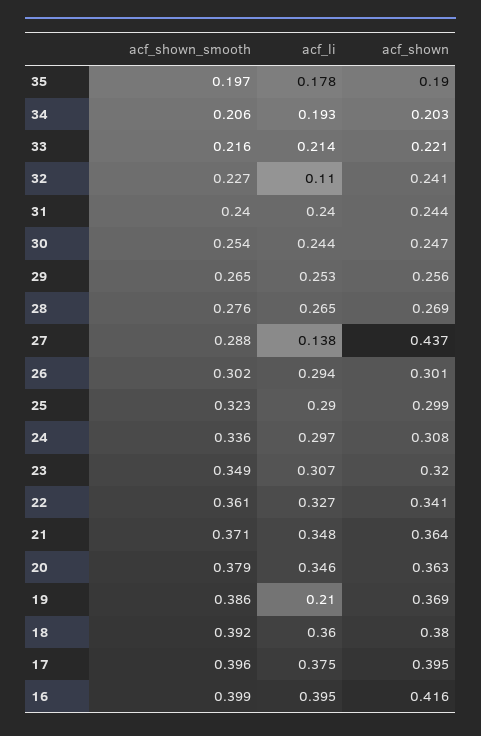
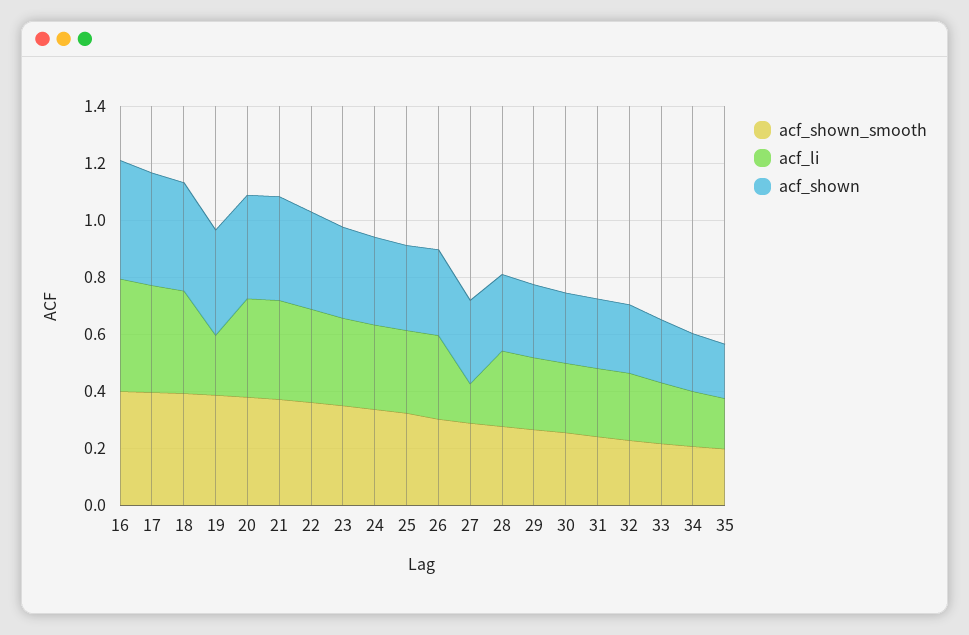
  {
    "acf_shown_smooth": {
      "35": 0.197,
      "34": 0.206,
      "33": 0.216,
      "32": 0.227,
      "31": 0.24,
      "30": 0.254,
      "29": 0.265,
      "28": 0.276,
      "27": 0.288,
      "26": 0.302,
      "25": 0.323,
      "24": 0.336,
      "23": 0.349,
      "22": 0.361,
      "21": 0.371,
      "20": 0.379,
      "19": 0.386,
      "18": 0.392,
      "17": 0.396,
      "16": 0.399
    },
    "acf_li": {
      "35": 0.178,
      "34": 0.193,
      "33": 0.214,
-     "32": 0.11,
+     "32": 0.25,
      "31": 0.24,
      "30": 0.244,
      "29": 0.253,
      "28": 0.265,
      "27": 0.138,
      "26": 0.294,
      "25": 0.29,
      "24": 0.297,
      "23": 0.307,
      "22": 0.327,
      "21": 0.348,
      "20": 0.346,
      "19": 0.21,
      "18": 0.36,
      "17": 0.375,
      "16": 0.395
    },
    "acf_shown": {
      "35": 0.19,
      "34": 0.203,
      "33": 0.221,
      "32": 0.241,
      "31": 0.244,
      "30": 0.247,
      "29": 0.256,
      "28": 0.269,
-     "27": 0.437,
+     "27": 0.3,
      "26": 0.301,
      "25": 0.299,
      "24": 0.308,
      "23": 0.32,
      "22": 0.341,
      "21": 0.364,
      "20": 0.363,
      "19": 0.369,
      "18": 0.38,
      "17": 0.395,
      "16": 0.416
    }
  }

